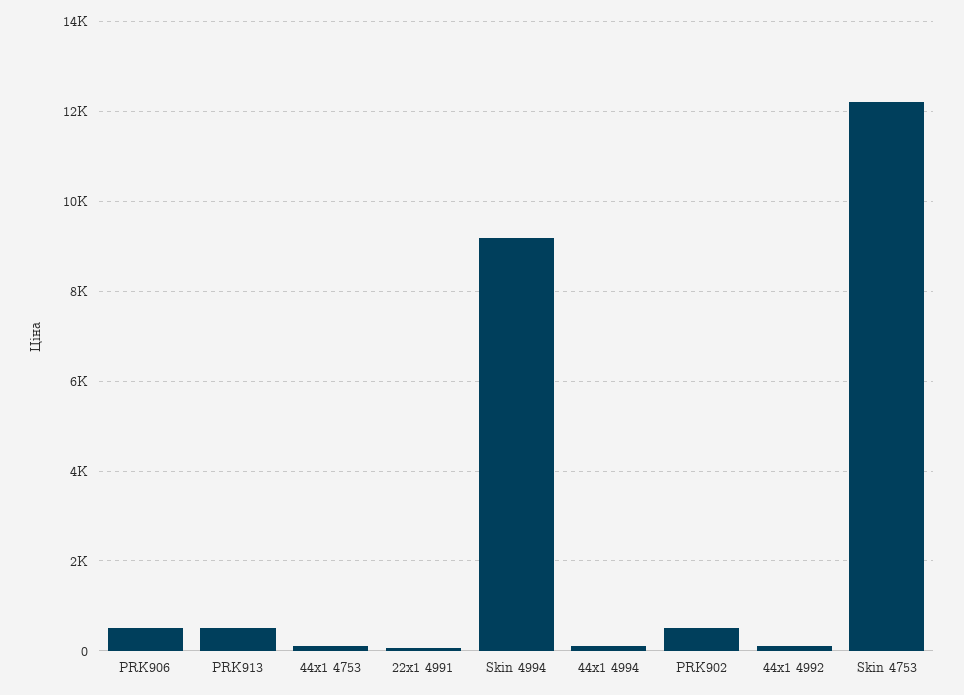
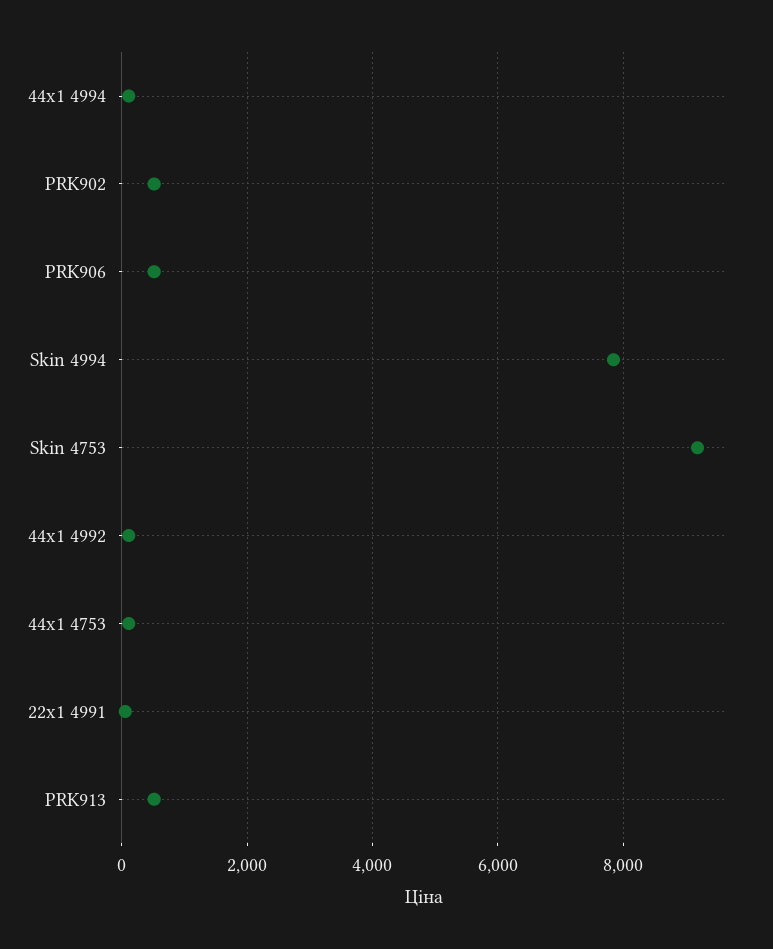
  {
    "PRK906": 600,
    "PRK913": 600,
    "44x1 4753": 200,
    "22x1 4991": 0,
-   "Skin 4994": 9200,
+   "Skin 4994": 7800,
    "44x1 4994": 200,
    "PRK902": 600,
    "44x1 4992": 200,
-   "Skin 4753": 12200
+   "Skin 4753": 9200
  }

